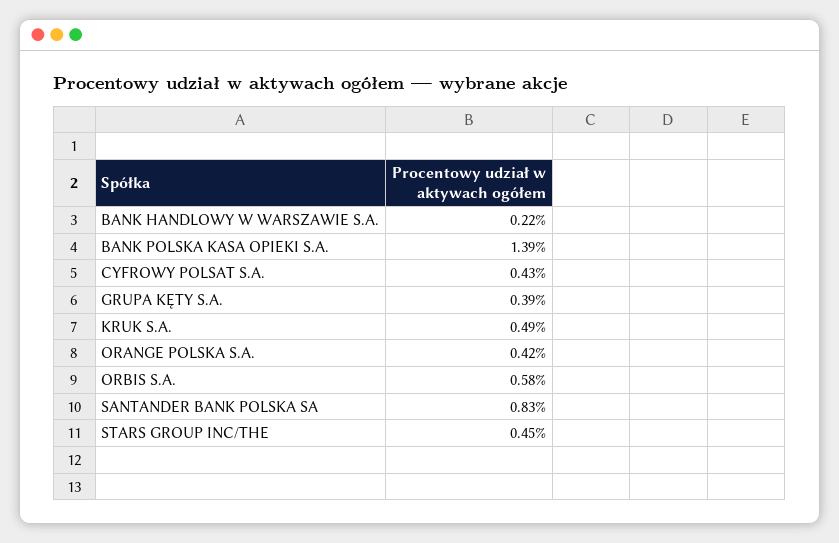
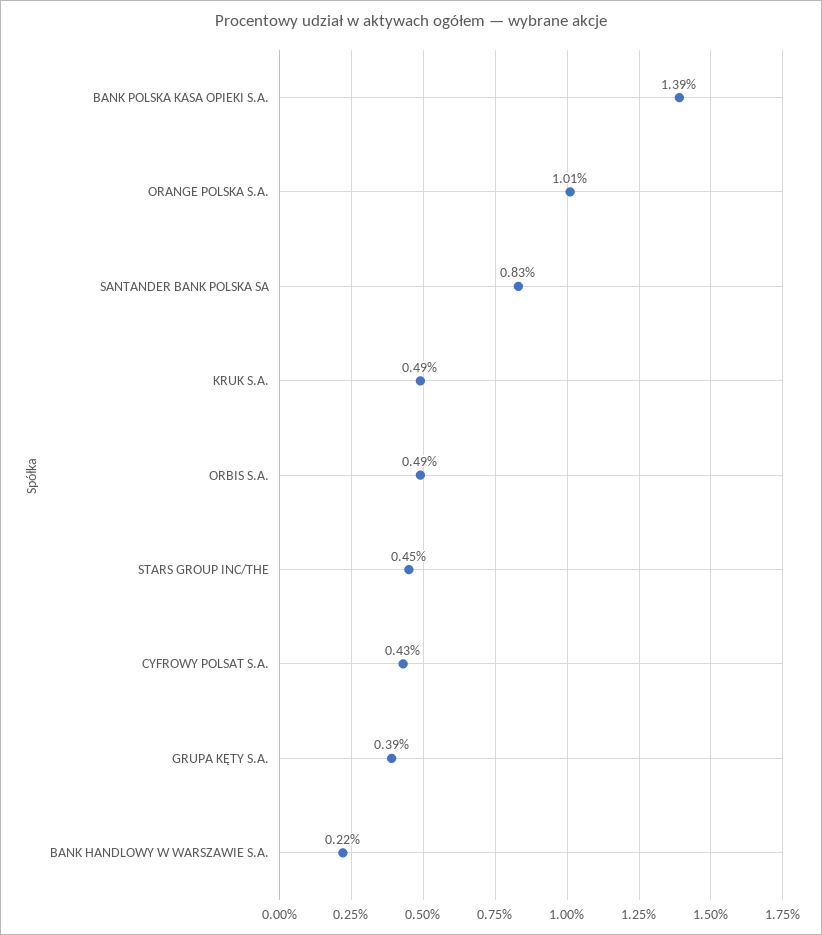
  {
    "BANK HANDLOWY W WARSZAWIE S.A.": 0.22,
    "BANK POLSKA KASA OPIEKI S.A.": 1.39,
    "CYFROWY POLSAT S.A.": 0.43,
    "GRUPA KĘTY S.A.": 0.39,
    "KRUK S.A.": 0.49,
-   "ORANGE POLSKA S.A.": 0.42,
+   "ORANGE POLSKA S.A.": 1.01,
-   "ORBIS S.A.": 0.58,
+   "ORBIS S.A.": 0.49,
    "SANTANDER BANK POLSKA SA": 0.83,
    "STARS GROUP INC/THE": 0.45
  }

